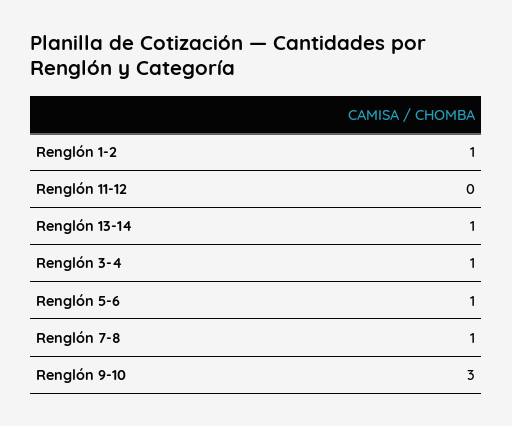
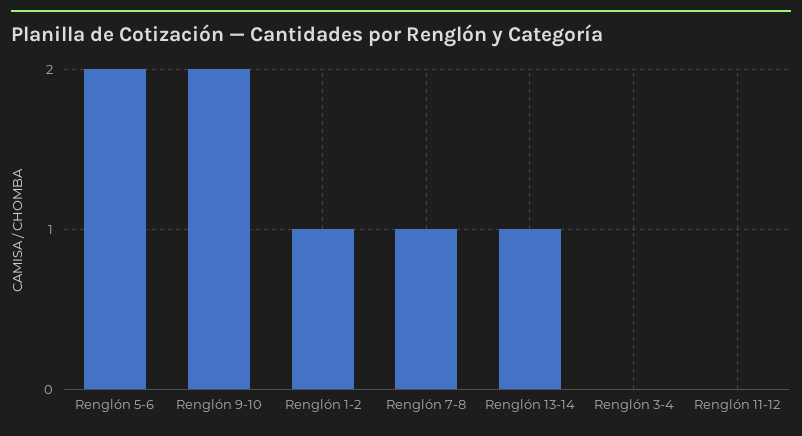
  {
    "Renglón 1-2": 1,
    "Renglón 11-12": 0,
    "Renglón 13-14": 1,
-   "Renglón 3-4": 1,
+   "Renglón 3-4": 0,
-   "Renglón 5-6": 1,
+   "Renglón 5-6": 2,
    "Renglón 7-8": 1,
-   "Renglón 9-10": 3
+   "Renglón 9-10": 2
  }

